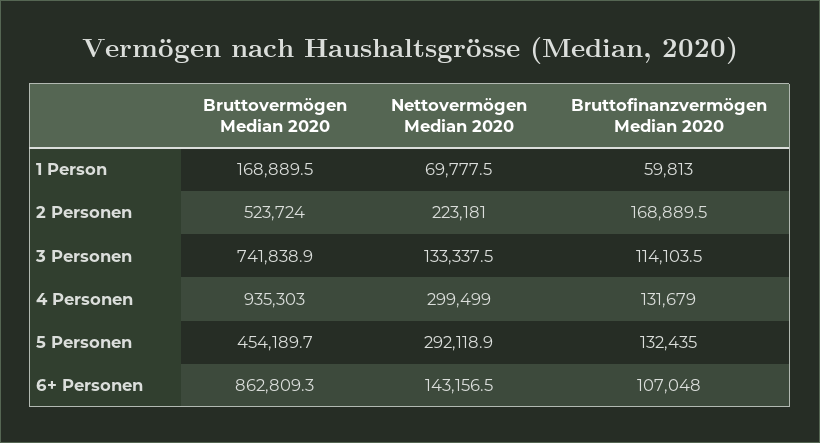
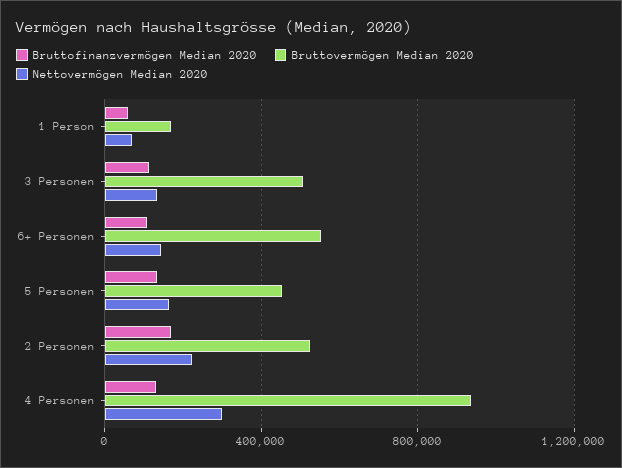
  {
    "Bruttovermögen Median 2020": {
      "1 Person": 168889.5,
      "2 Personen": 523724,
-     "3 Personen": 741838.9,
+     "3 Personen": 500000,
      "4 Personen": 935303,
      "5 Personen": 454189.7,
-     "6+ Personen": 862809.3
+     "6+ Personen": 550000
    },
    "Nettovermögen Median 2020": {
      "1 Person": 69777.5,
      "2 Personen": 223181,
      "3 Personen": 133337.5,
      "4 Personen": 299499,
-     "5 Personen": 292118.9,
+     "5 Personen": 150000,
      "6+ Personen": 143156.5
    },
    "Bruttofinanzvermögen Median 2020": {
      "1 Person": 59813,
      "2 Personen": 168889.5,
      "3 Personen": 114103.5,
      "4 Personen": 131679,
      "5 Personen": 132435,
      "6+ Personen": 107048
    }
  }

